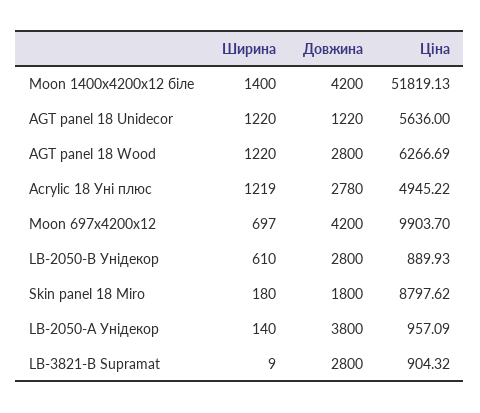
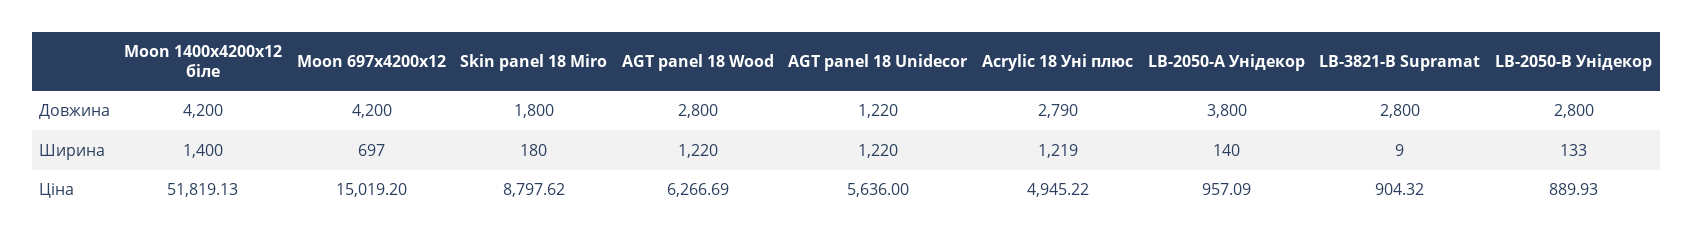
  {
    "Ширина": {
      "Moon 1400x4200x12 біле": 1400,
      "AGT panel 18 Unidecor": 1220,
      "AGT panel 18 Wood": 1220,
      "Acrylic 18 Уні плюс": 1219,
      "Moon 697x4200x12": 697,
-     "LB-2050-В Унідекор": 610,
+     "LB-2050-В Унідекор": 133,
      "Skin panel 18 Miro": 180,
      "LB-2050-А Унідекор": 140,
      "LB-3821-В Supramat": 9
    },
    "Довжина": {
      "Moon 1400x4200x12 біле": 4200,
      "AGT panel 18 Unidecor": 1220,
      "AGT panel 18 Wood": 2800,
-     "Acrylic 18 Уні плюс": 2780,
+     "Acrylic 18 Уні плюс": 2790,
      "Moon 697x4200x12": 4200,
      "LB-2050-В Унідекор": 2800,
      "Skin panel 18 Miro": 1800,
      "LB-2050-А Унідекор": 3800,
      "LB-3821-В Supramat": 2800
    },
    "Ціна": {
      "Moon 1400x4200x12 біле": 51819.13,
      "AGT panel 18 Unidecor": 5636,
      "AGT panel 18 Wood": 6266.69,
      "Acrylic 18 Уні плюс": 4945.22,
-     "Moon 697x4200x12": 9903.7,
+     "Moon 697x4200x12": 15019.2,
      "LB-2050-В Унідекор": 889.93,
      "Skin panel 18 Miro": 8797.62,
      "LB-2050-А Унідекор": 957.09,
      "LB-3821-В Supramat": 904.32
    }
  }

